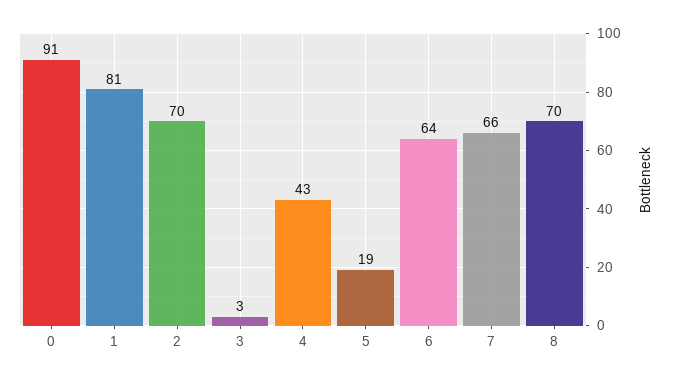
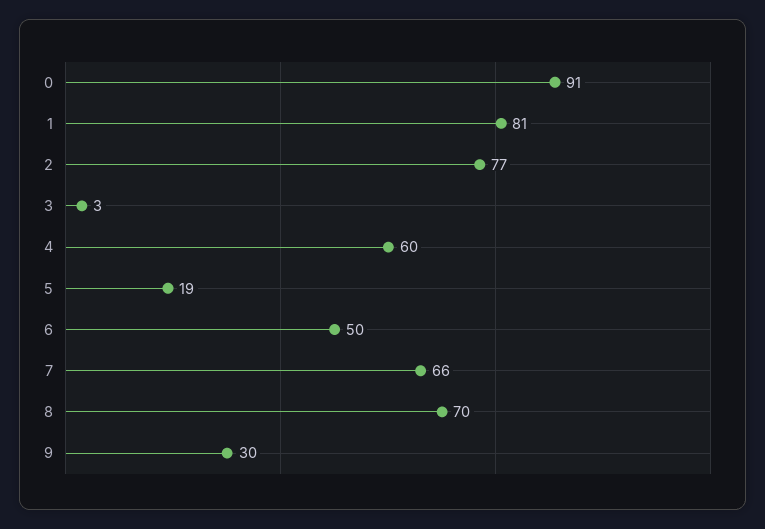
  {
    "0": 91,
    "1": 81,
-   "2": 70,
+   "2": 77,
    "3": 3,
-   "4": 43,
+   "4": 60,
    "5": 19,
-   "6": 64,
+   "6": 50,
    "7": 66,
-   "8": 70
+   "8": 70,
+   "9": 30
  }

